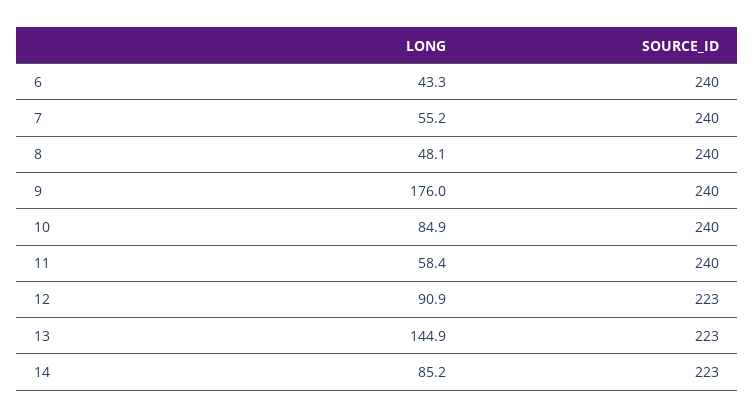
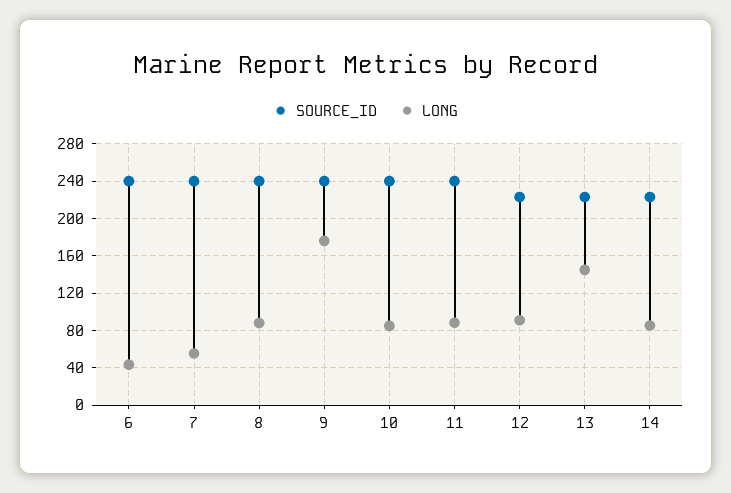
  {
    "LONG": {
      "6": 43.3,
      "7": 55.2,
-     "8": 48.1,
+     "8": 90,
      "9": 176,
      "10": 84.9,
-     "11": 58.4,
+     "11": 90,
      "12": 90.9,
      "13": 144.9,
      "14": 85.2
    },
    "SOURCE_ID": {
      "6": 240,
      "7": 240,
      "8": 240,
      "9": 240,
      "10": 240,
      "11": 240,
      "12": 223,
      "13": 223,
      "14": 223
    }
  }

